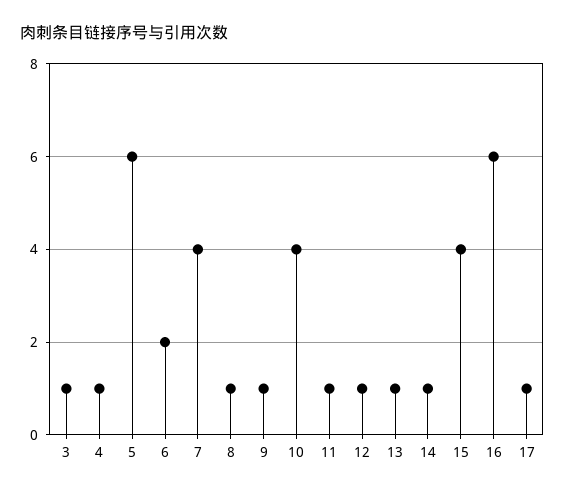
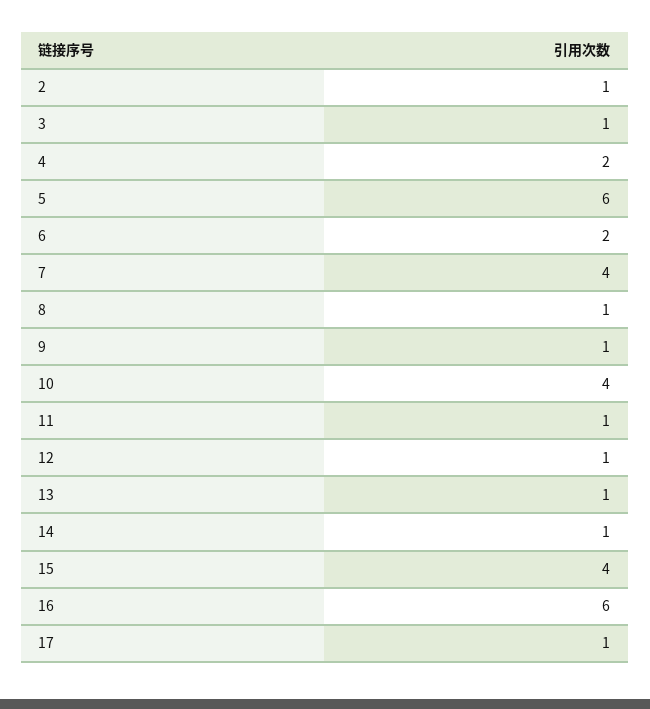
  {
    "3": 1,
-   "4": 1,
+   "4": 2,
    "5": 6,
    "6": 2,
    "7": 4,
    "8": 1,
    "9": 1,
    "10": 4,
    "11": 1,
    "12": 1,
    "13": 1,
    "14": 1,
    "15": 4,
    "16": 6,
-   "17": 1
+   "17": 1,
+   "2": 1
  }

